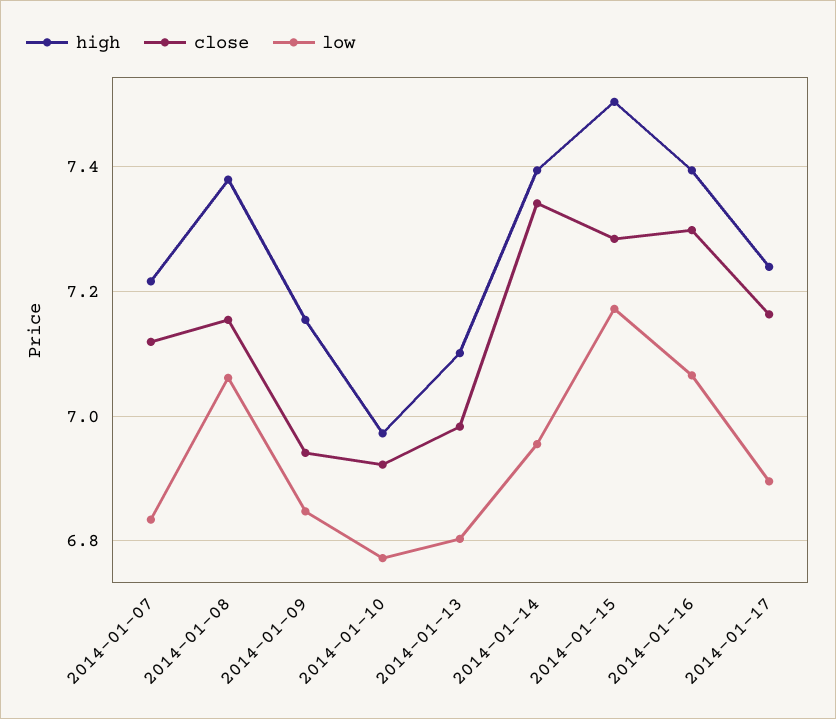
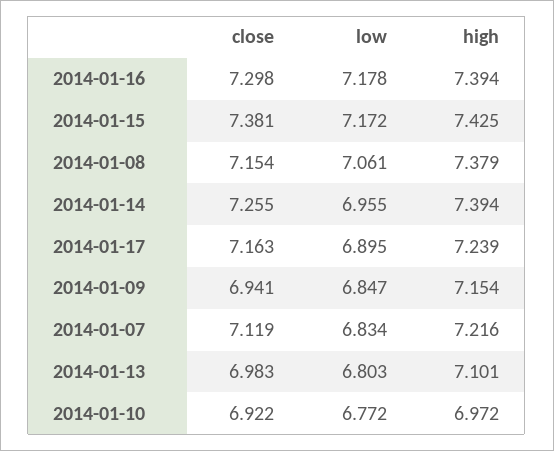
  {
    "high": {
      "2014-01-07": 7.216,
      "2014-01-08": 7.379,
      "2014-01-09": 7.154,
      "2014-01-10": 6.972,
      "2014-01-13": 7.101,
      "2014-01-14": 7.394,
-     "2014-01-15": 7.5,
+     "2014-01-15": 7.425,
      "2014-01-16": 7.394,
      "2014-01-17": 7.239
    },
    "close": {
      "2014-01-07": 7.119,
      "2014-01-08": 7.154,
      "2014-01-09": 6.941,
      "2014-01-10": 6.922,
      "2014-01-13": 6.983,
-     "2014-01-14": 7.34,
+     "2014-01-14": 7.255,
-     "2014-01-15": 7.28,
+     "2014-01-15": 7.381,
      "2014-01-16": 7.298,
      "2014-01-17": 7.163
    },
    "low": {
      "2014-01-07": 6.834,
      "2014-01-08": 7.061,
      "2014-01-09": 6.847,
      "2014-01-10": 6.772,
      "2014-01-13": 6.803,
      "2014-01-14": 6.955,
      "2014-01-15": 7.172,
-     "2014-01-16": 7.06,
+     "2014-01-16": 7.178,
      "2014-01-17": 6.895
    }
  }

